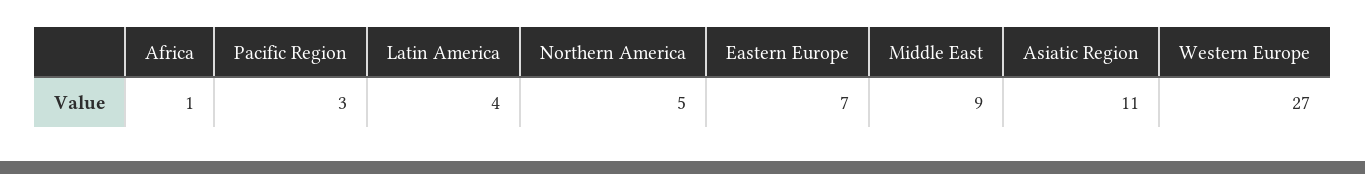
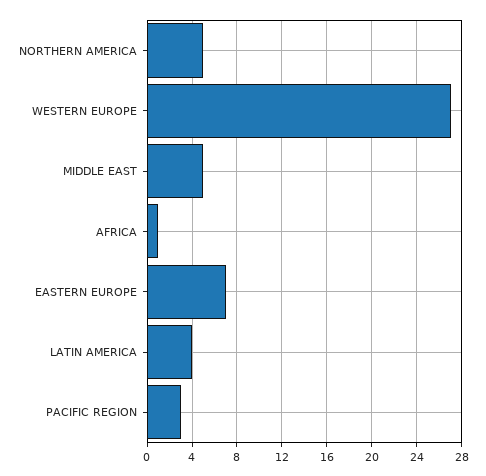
  {
    "Africa": 1,
    "Pacific Region": 3,
    "Latin America": 4,
    "Northern America": 5,
    "Eastern Europe": 7,
-   "Middle East": 9,
+   "Middle East": 5,
-   "Asiatic Region": 11,
    "Western Europe": 27
  }

